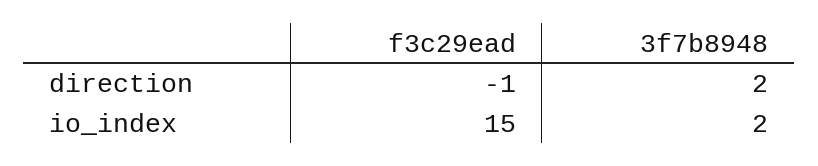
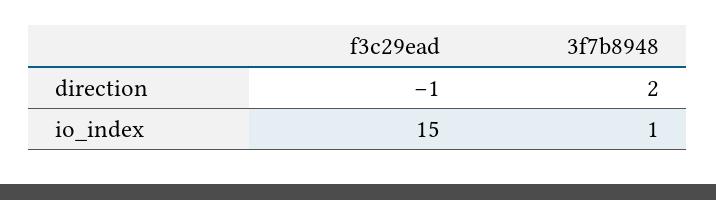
  {
    "f3c29ead": {
      "direction": -1,
      "io_index": 15
    },
    "3f7b8948": {
      "direction": 2,
-     "io_index": 2
+     "io_index": 1
    }
  }

